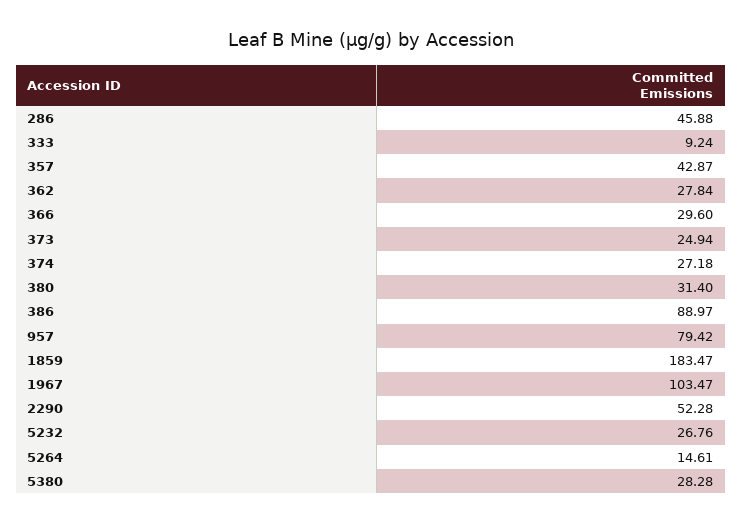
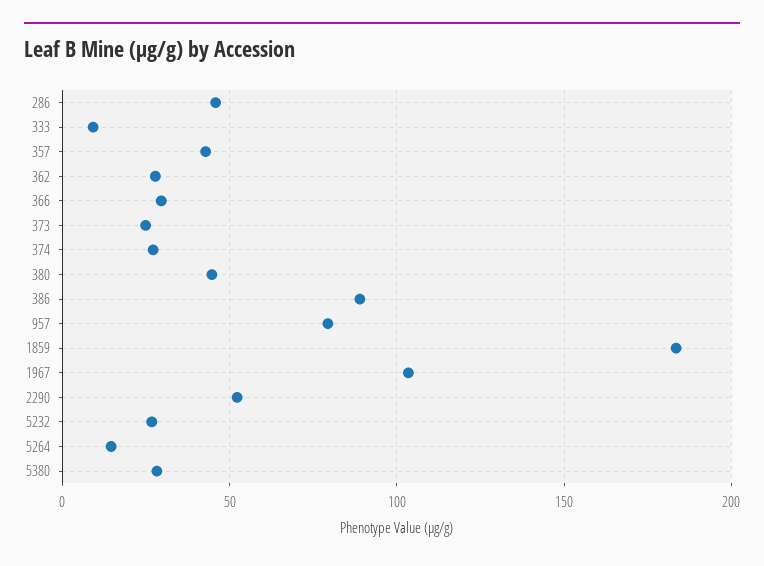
  {
    "286": 45.88,
    "333": 9.24,
    "357": 42.87,
    "362": 27.84,
    "366": 29.6,
    "373": 24.94,
    "374": 27.18,
-   "380": 31.4,
+   "380": 45,
    "386": 88.97,
    "957": 79.42,
    "1859": 183.47,
    "1967": 103.47,
    "2290": 52.28,
    "5232": 26.76,
    "5264": 14.61,
    "5380": 28.28
  }

